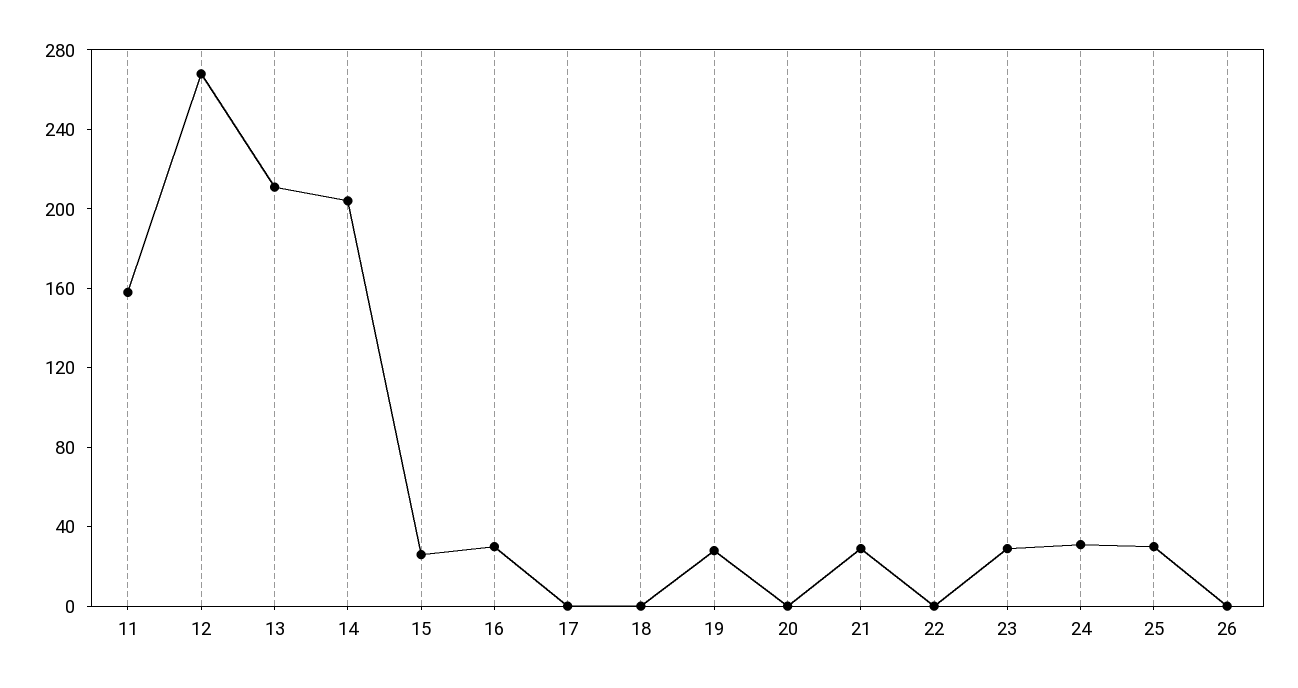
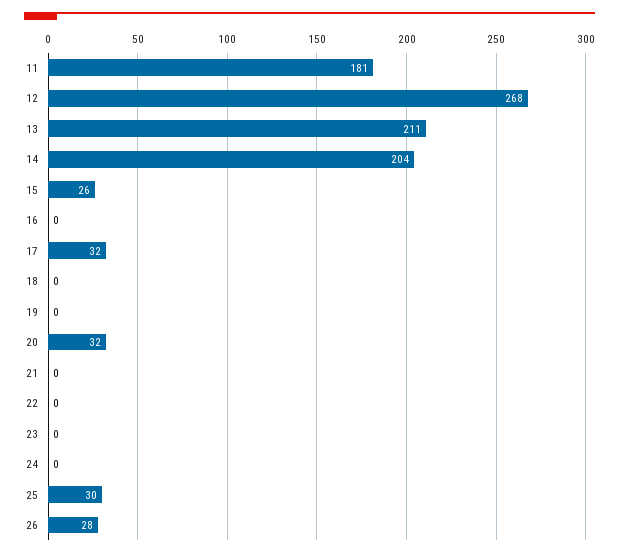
  {
-   "11": 160,
+   "11": 181,
    "12": 268,
    "13": 211,
    "14": 204,
    "15": 26,
-   "16": 30,
+   "16": 0,
-   "17": 0,
+   "17": 32,
    "18": 0,
-   "19": 30,
+   "19": 0,
-   "20": 0,
+   "20": 32,
-   "21": 30,
+   "21": 0,
    "22": 0,
-   "23": 30,
+   "23": 0,
-   "24": 30,
+   "24": 0,
    "25": 30,
-   "26": 0
+   "26": 28
  }

